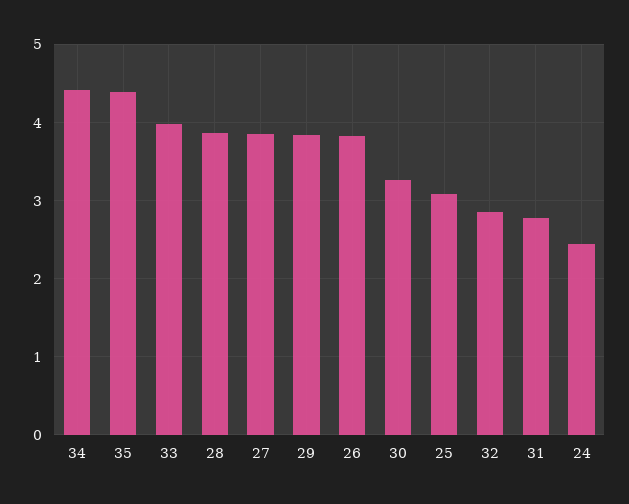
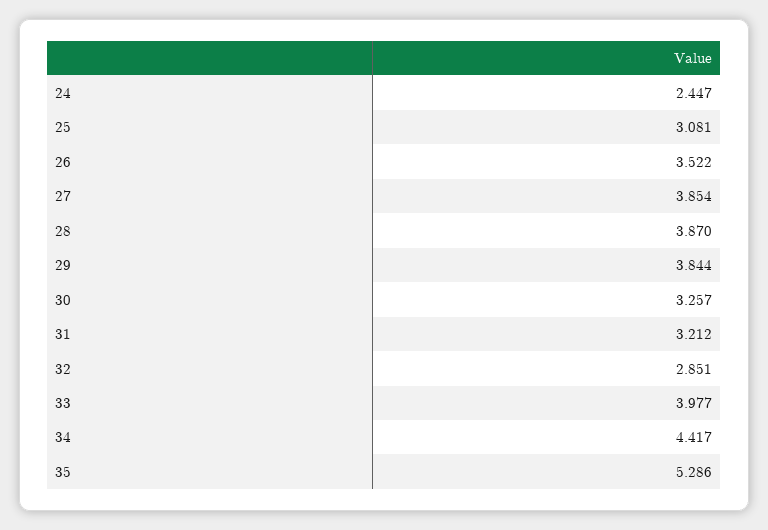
  {
    "34": 4.417,
-   "35": 4.4,
+   "35": 5.286,
    "33": 3.977,
    "28": 3.87,
    "27": 3.854,
    "29": 3.844,
-   "26": 3.8,
+   "26": 3.522,
    "30": 3.257,
    "25": 3.081,
    "32": 2.851,
-   "31": 2.8,
+   "31": 3.212,
    "24": 2.447
  }

